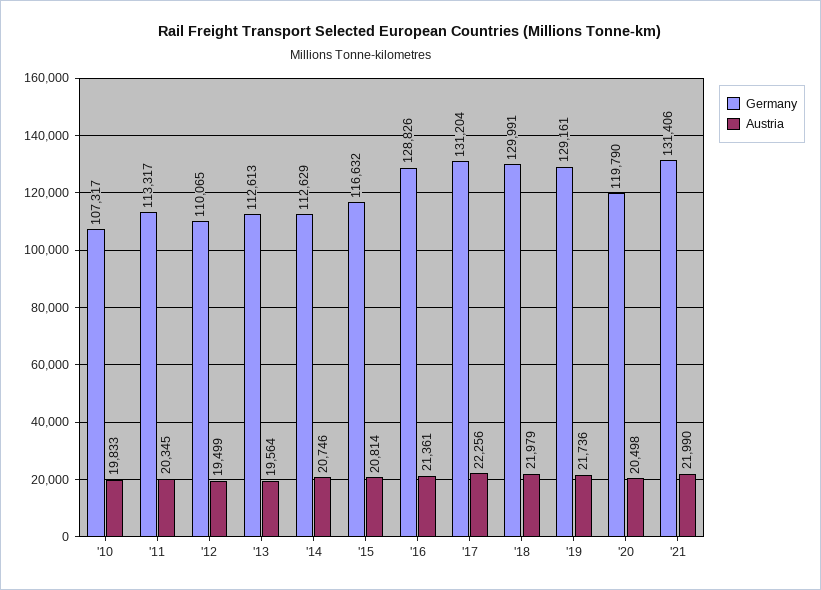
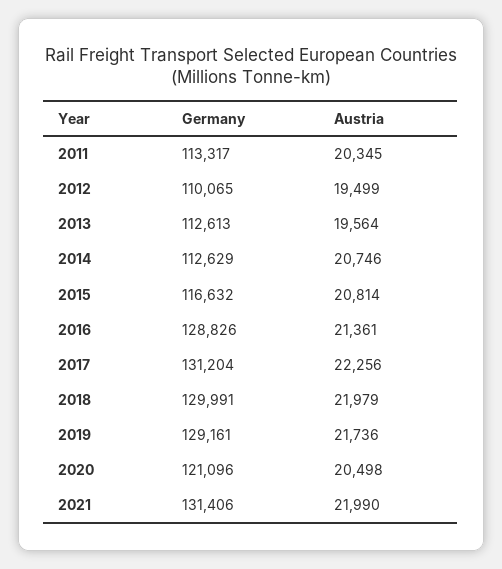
  {
    "Germany": {
-     "'10": 107317,
      "'11": 113317,
      "'12": 110065,
      "'13": 112613,
      "'14": 112629,
      "'15": 116632,
      "'16": 128826,
      "'17": 131204,
      "'18": 129991,
      "'19": 129161,
-     "'20": 119790,
+     "'20": 121096,
      "'21": 131406
    },
    "Austria": {
-     "'10": 19833,
      "'11": 20345,
      "'12": 19499,
      "'13": 19564,
      "'14": 20746,
      "'15": 20814,
      "'16": 21361,
      "'17": 22256,
      "'18": 21979,
      "'19": 21736,
      "'20": 20498,
      "'21": 21990
    }
  }

